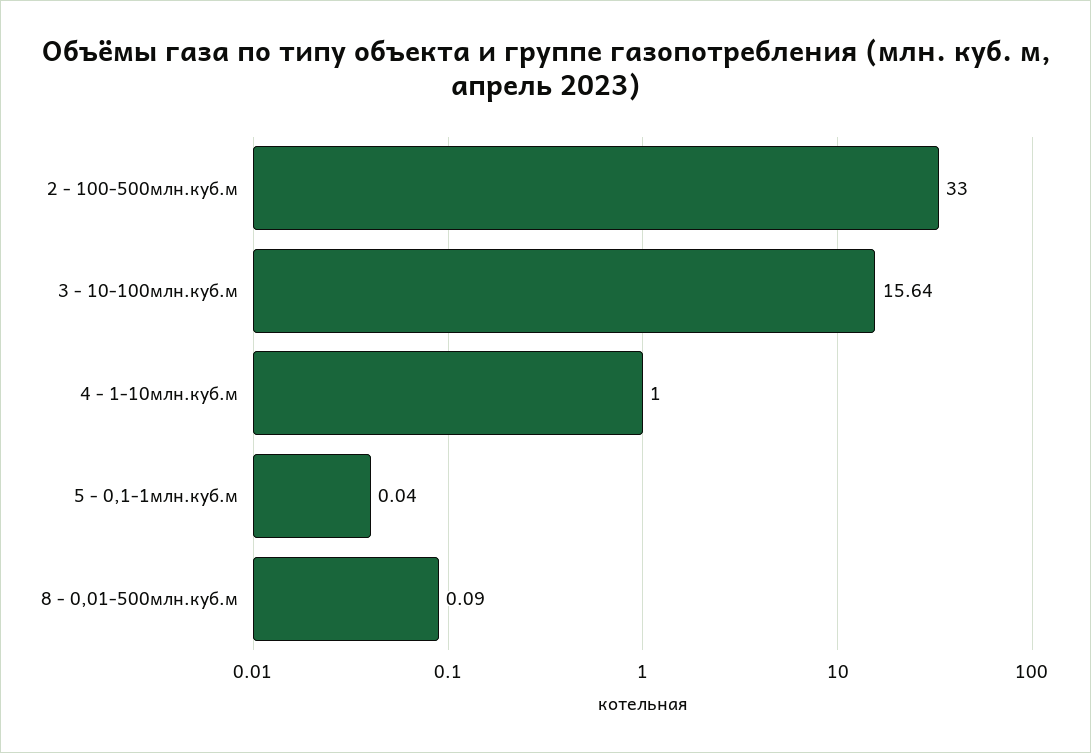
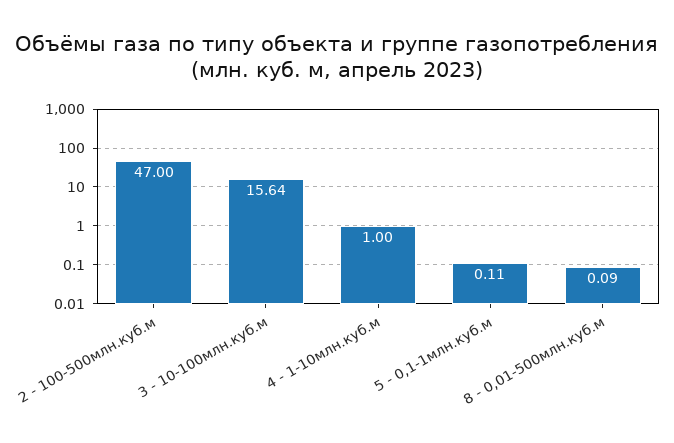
  {
-   "2 - 100-500млн.куб.м": 33,
+   "2 - 100-500млн.куб.м": 47,
    "3 - 10-100млн.куб.м": 15.64,
    "4 - 1-10млн.куб.м": 1,
-   "5 - 0,1-1млн.куб.м": 0.04,
+   "5 - 0,1-1млн.куб.м": 0.11,
    "8 - 0,01-500млн.куб.м": 0.09
  }

